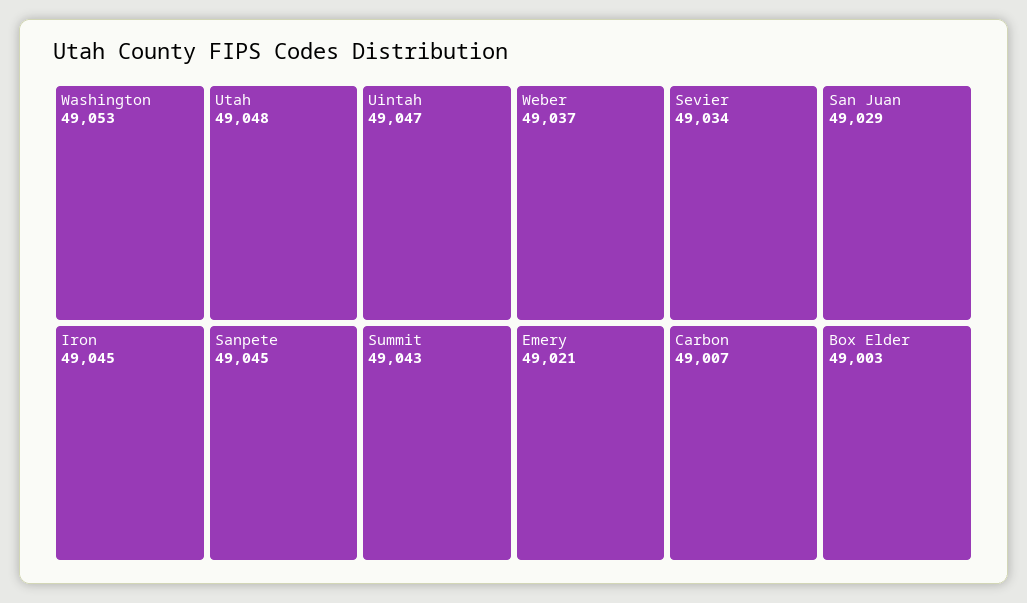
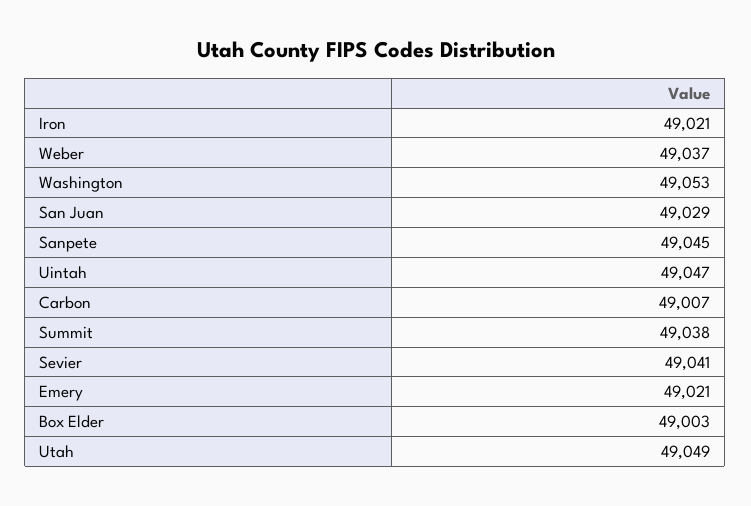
  {
    "Washington": 49053,
-   "Utah": 49048,
+   "Utah": 49049,
    "Uintah": 49047,
-   "Iron": 49045,
+   "Iron": 49021,
    "Sanpete": 49045,
-   "Summit": 49043,
+   "Summit": 49038,
    "Weber": 49037,
-   "Sevier": 49034,
+   "Sevier": 49041,
    "San Juan": 49029,
    "Emery": 49021,
    "Carbon": 49007,
    "Box Elder": 49003
  }

